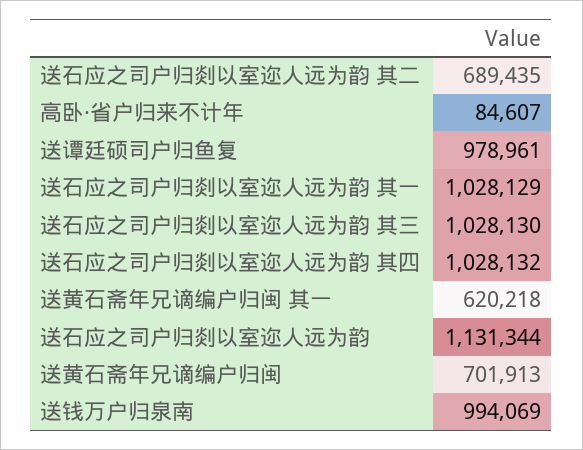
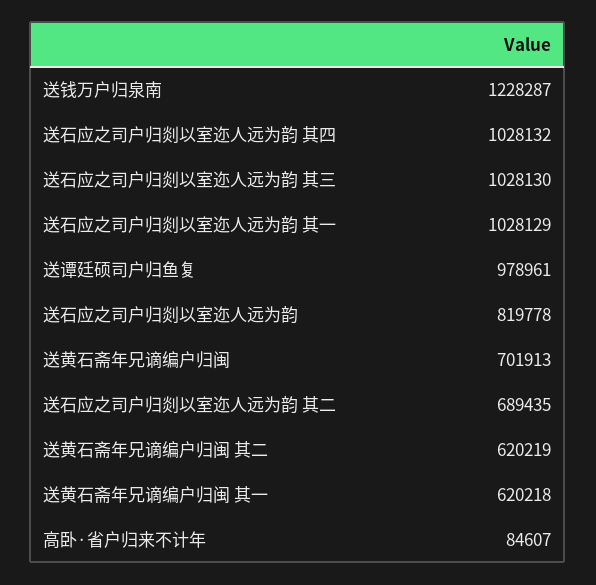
  {
    "送石应之司户归剡以室迩人远为韵 其二": 689435,
    "高卧·省户归来不计年": 84607,
    "送谭廷硕司户归鱼复": 978961,
    "送石应之司户归剡以室迩人远为韵 其一": 1028129,
    "送石应之司户归剡以室迩人远为韵 其三": 1028130,
    "送石应之司户归剡以室迩人远为韵 其四": 1028132,
    "送黄石斋年兄谪编户归闽 其一": 620218,
-   "送石应之司户归剡以室迩人远为韵": 1131344,
+   "送石应之司户归剡以室迩人远为韵": 819778,
    "送黄石斋年兄谪编户归闽": 701913,
-   "送钱万户归泉南": 994069
+   "送钱万户归泉南": 1228287,
+   "送黄石斋年兄谪编户归闽 其二": 620219
  }

